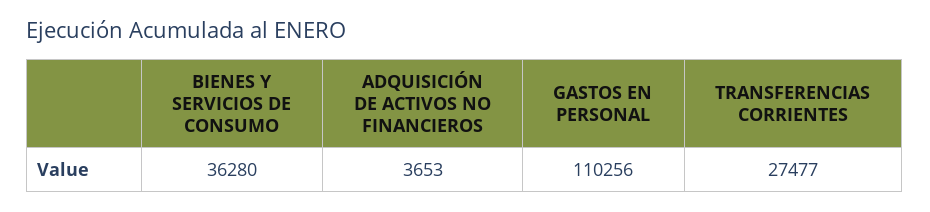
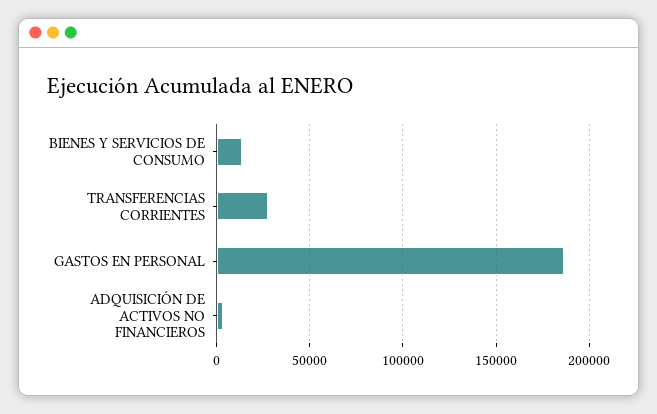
  {
-   "BIENES Y SERVICIOS DE CONSUMO": 36280,
+   "BIENES Y SERVICIOS DE CONSUMO": 15000,
    "ADQUISICIÓN DE ACTIVOS NO FINANCIEROS": 3653,
-   "GASTOS EN PERSONAL": 110256,
+   "GASTOS EN PERSONAL": 185000,
    "TRANSFERENCIAS CORRIENTES": 27477
  }

